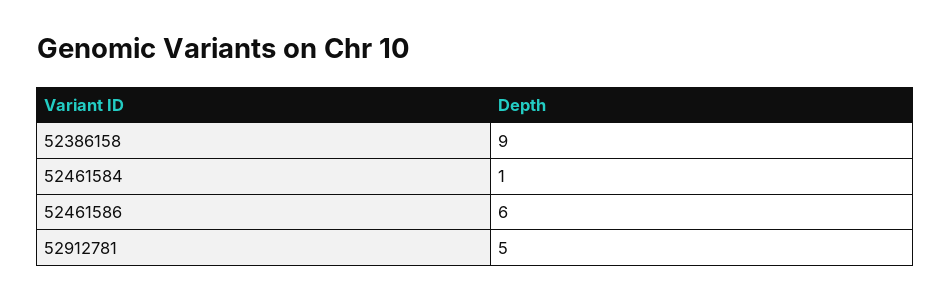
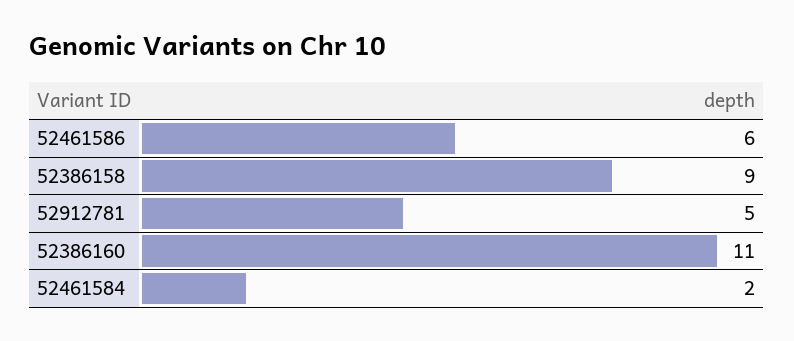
  {
    "52386158": 9,
-   "52461584": 1,
+   "52461584": 2,
    "52461586": 6,
-   "52912781": 5
+   "52912781": 5,
+   "52386160": 11
  }

